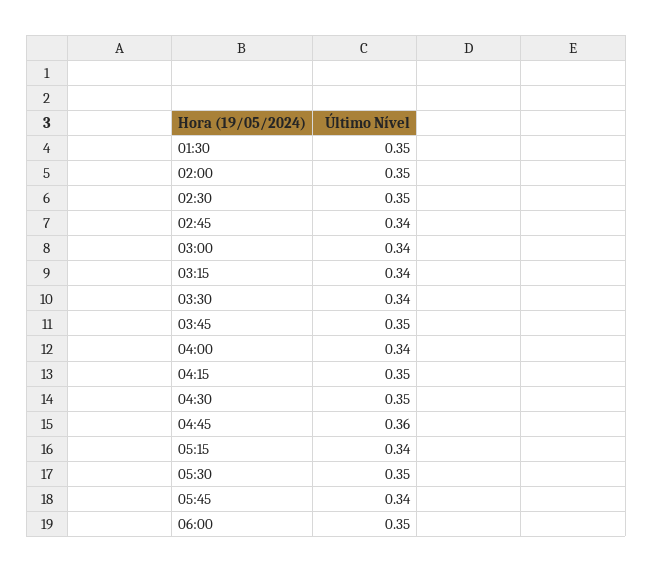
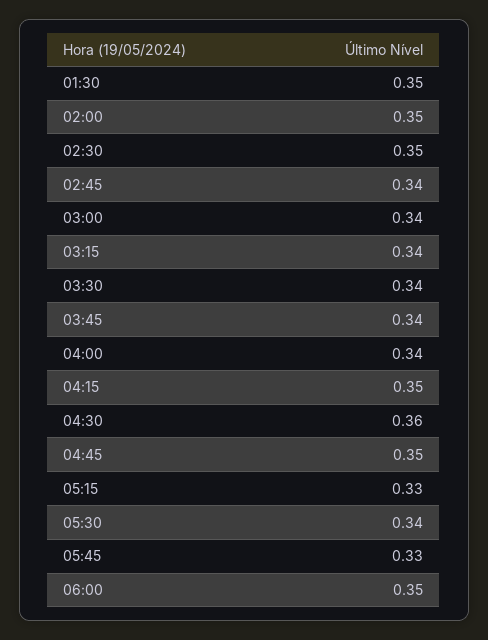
  {
    "01:30": 0.35,
    "02:00": 0.35,
    "02:30": 0.35,
    "02:45": 0.34,
    "03:00": 0.34,
    "03:15": 0.34,
    "03:30": 0.34,
-   "03:45": 0.35,
+   "03:45": 0.34,
    "04:00": 0.34,
    "04:15": 0.35,
-   "04:30": 0.35,
+   "04:30": 0.36,
-   "04:45": 0.36,
+   "04:45": 0.35,
-   "05:15": 0.34,
+   "05:15": 0.33,
-   "05:30": 0.35,
+   "05:30": 0.34,
-   "05:45": 0.34,
+   "05:45": 0.33,
    "06:00": 0.35
  }

